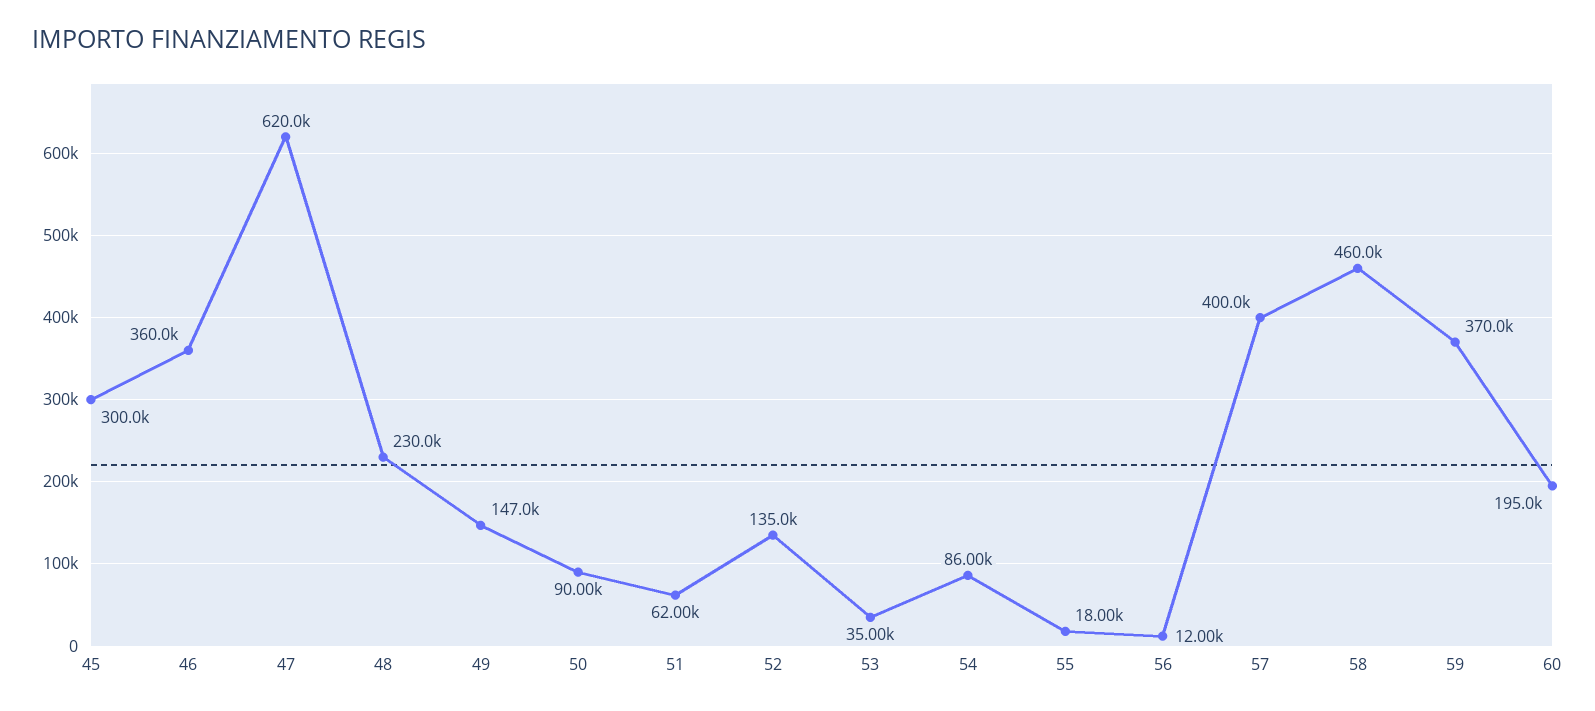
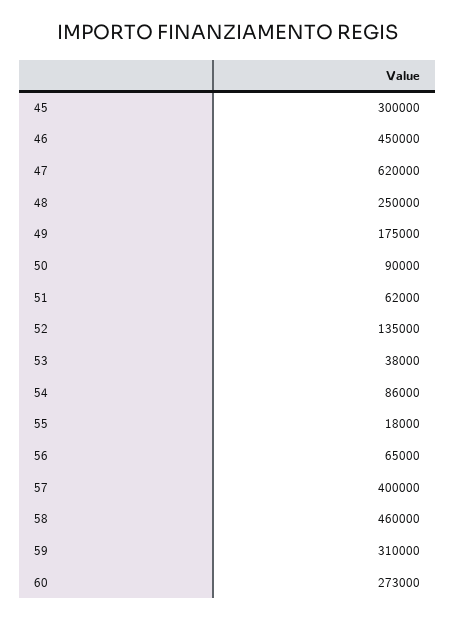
  {
    "45": 300000,
-   "46": 360000,
+   "46": 450000,
    "47": 620000,
-   "48": 230000,
+   "48": 250000,
-   "49": 147000,
+   "49": 175000,
    "50": 90000,
    "51": 62000,
    "52": 135000,
-   "53": 35000,
+   "53": 38000,
    "54": 86000,
    "55": 18000,
-   "56": 12000,
+   "56": 65000,
    "57": 400000,
    "58": 460000,
-   "59": 370000,
+   "59": 310000,
-   "60": 195000
+   "60": 273000
  }

